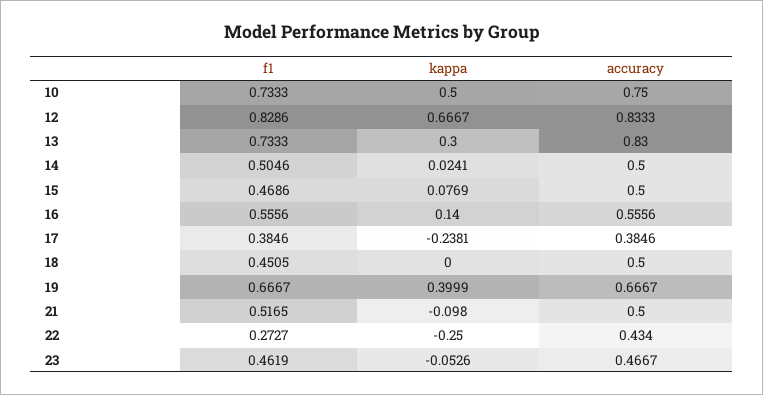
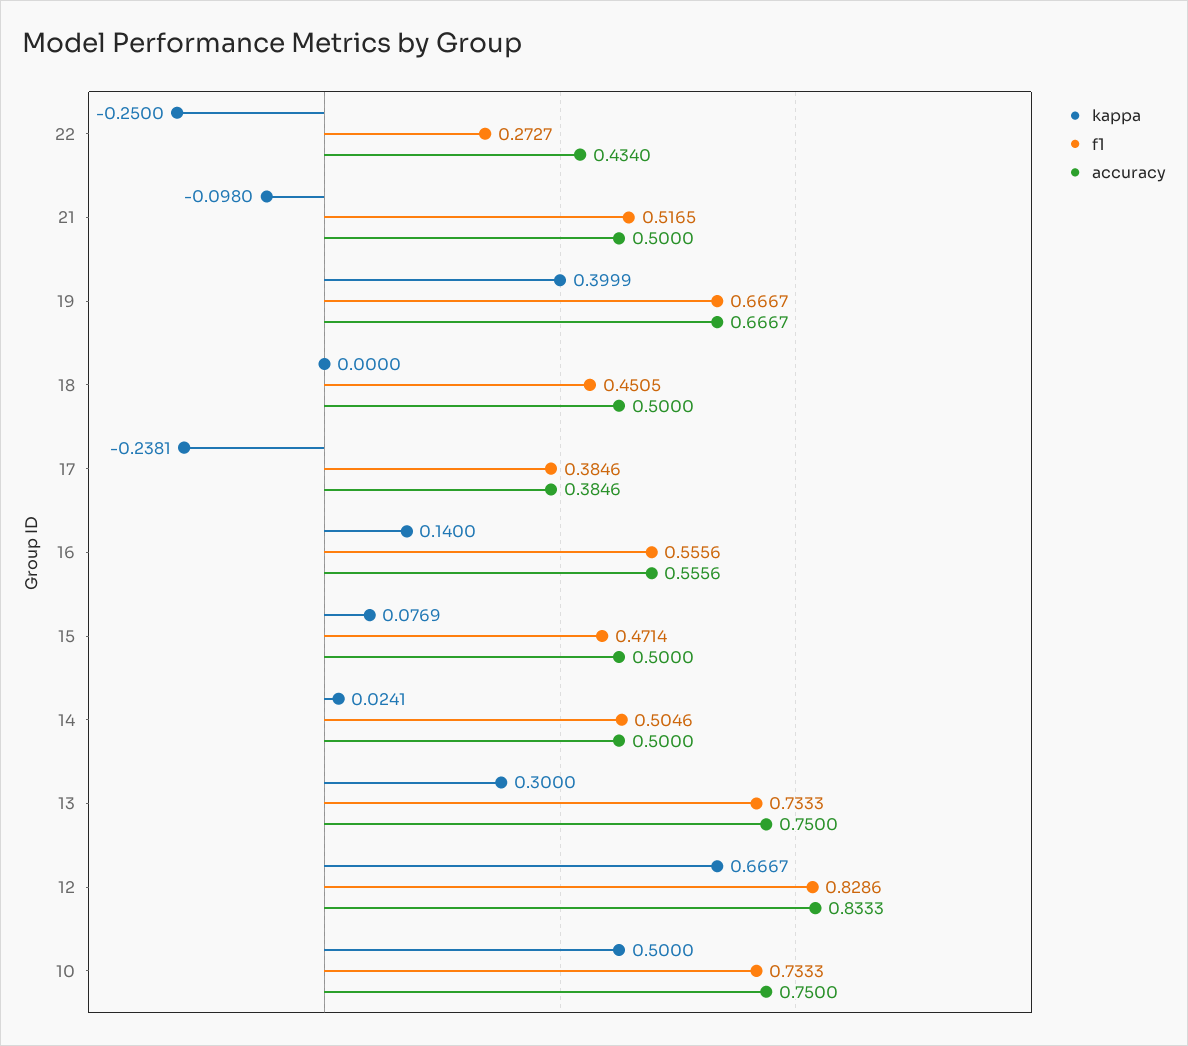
  {
    "f1": {
      "10": 0.7333,
      "12": 0.8286,
      "13": 0.7333,
      "14": 0.5046,
-     "15": 0.4686,
+     "15": 0.4714,
      "16": 0.5556,
      "17": 0.3846,
      "18": 0.4505,
      "19": 0.6667,
      "21": 0.5165,
-     "22": 0.2727,
+     "22": 0.2727
-     "23": 0.4619
    },
    "kappa": {
      "10": 0.5,
      "12": 0.6667,
      "13": 0.3,
      "14": 0.0241,
      "15": 0.0769,
      "16": 0.14,
      "17": -0.2381,
      "18": 0,
      "19": 0.3999,
      "21": -0.098,
-     "22": -0.25,
+     "22": -0.25
-     "23": -0.0526
    },
    "accuracy": {
      "10": 0.75,
      "12": 0.8333,
-     "13": 0.83,
+     "13": 0.75,
      "14": 0.5,
      "15": 0.5,
      "16": 0.5556,
      "17": 0.3846,
      "18": 0.5,
      "19": 0.6667,
      "21": 0.5,
-     "22": 0.434,
+     "22": 0.434
-     "23": 0.4667
    }
  }

